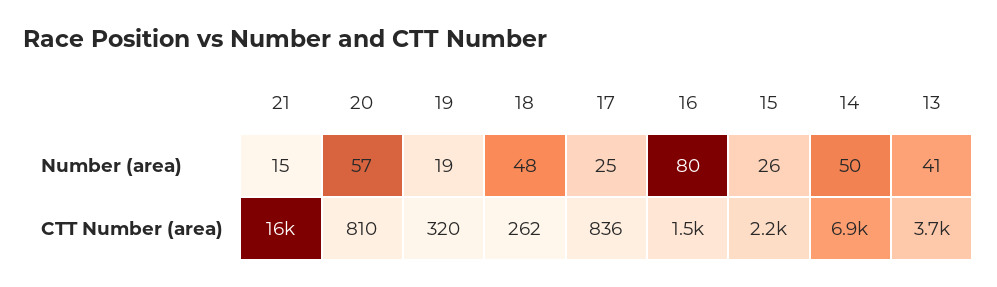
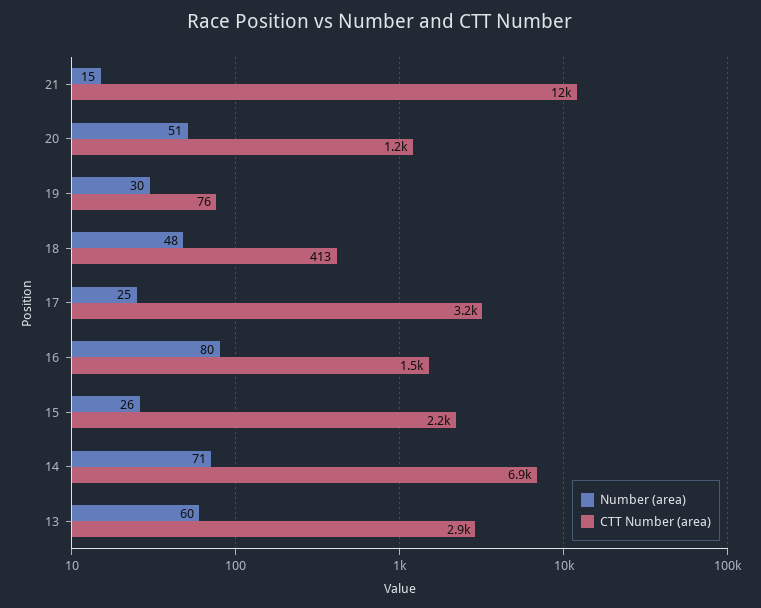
  {
    "Number (area)": {
      "21": 15,
-     "20": 57,
+     "20": 51,
-     "19": 19,
+     "19": 30,
      "18": 48,
      "17": 25,
      "16": 80,
      "15": 26,
-     "14": 50,
+     "14": 71,
-     "13": 41
+     "13": 60
    },
    "CTT Number (area)": {
-     "21": 16000,
+     "21": 12000,
-     "20": 810,
+     "20": 1200,
-     "19": 320,
+     "19": 76,
-     "18": 262,
+     "18": 413,
-     "17": 836,
+     "17": 3200,
      "16": 1500,
      "15": 2200,
      "14": 6900,
-     "13": 3700
+     "13": 2900
    }
  }

